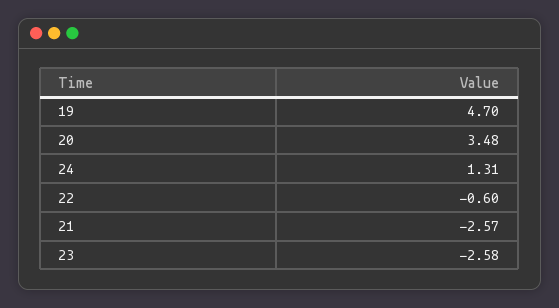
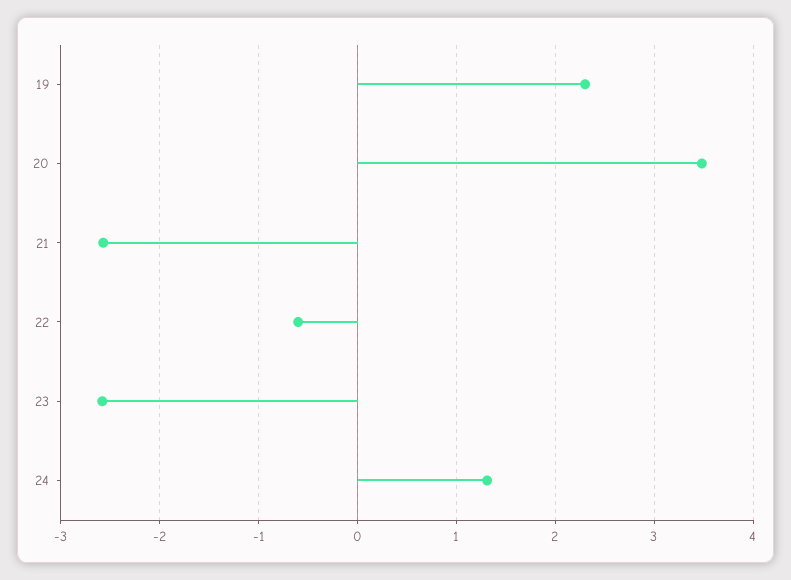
  {
-   "19": 4.7,
+   "19": 2.3,
    "20": 3.48,
    "24": 1.31,
    "22": -0.6,
    "21": -2.57,
    "23": -2.58
  }

